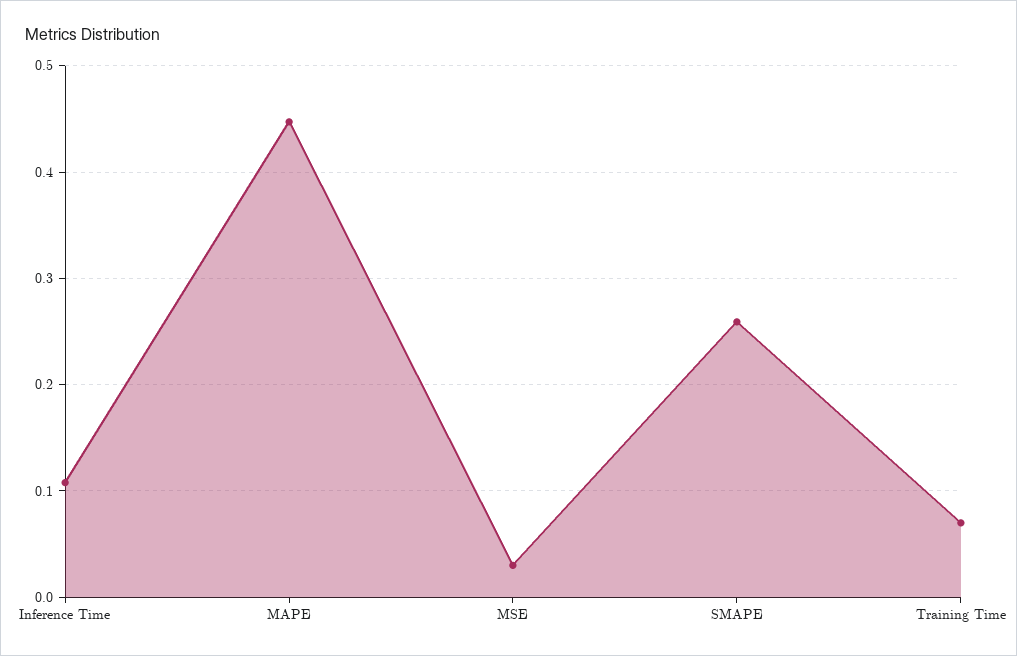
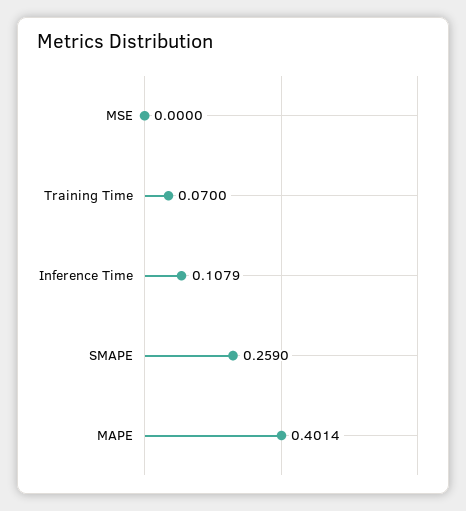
  {
    "Inference Time": 0.1079,
-   "MAPE": 0.45,
+   "MAPE": 0.4014,
-   "MSE": 0.03,
+   "MSE": 0,
    "SMAPE": 0.259,
    "Training Time": 0.07
  }

